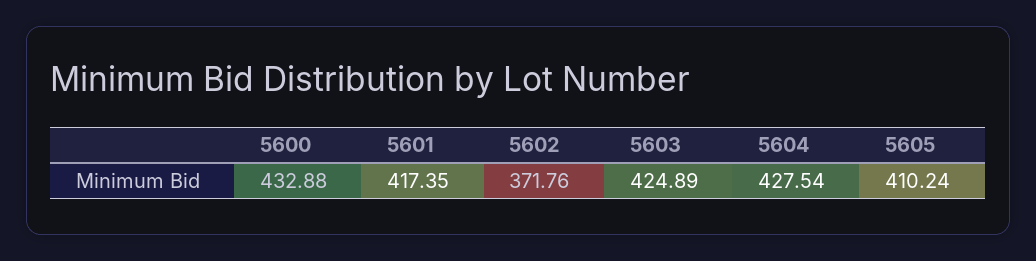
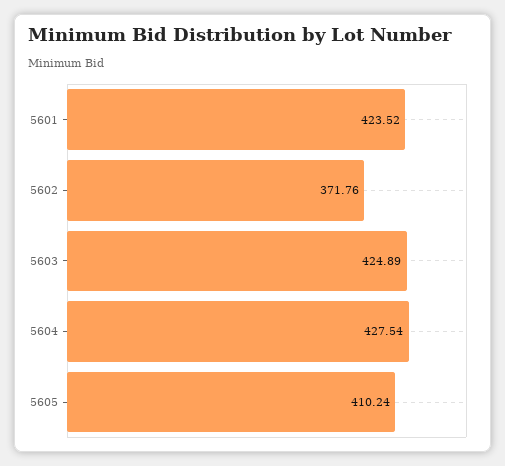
  {
-   "5600": 432.88,
-   "5601": 417.35,
+   "5601": 423.52,
    "5602": 371.76,
    "5603": 424.89,
    "5604": 427.54,
    "5605": 410.24
  }

